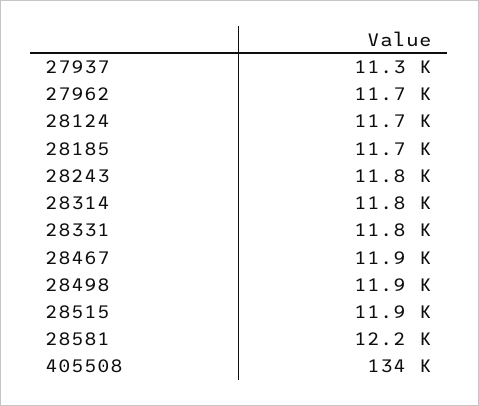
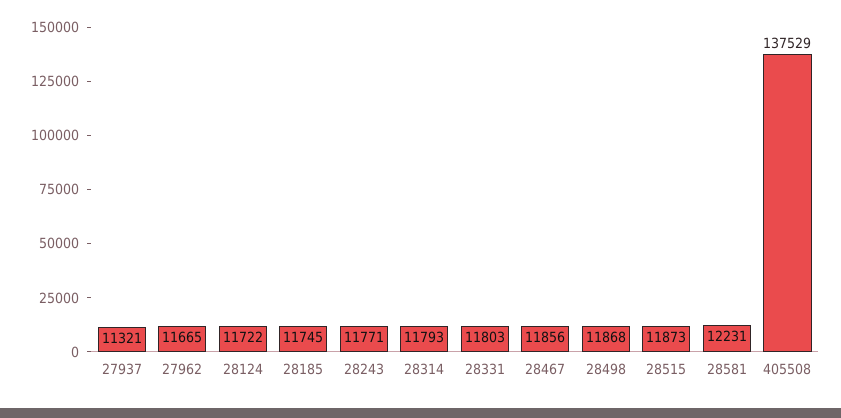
  {
    "27937": 11321,
    "27962": 11665,
    "28124": 11722,
    "28185": 11745,
    "28243": 11771,
    "28314": 11793,
    "28331": 11803,
    "28467": 11856,
    "28498": 11868,
    "28515": 11873,
    "28581": 12231,
-   "405508": 134000
+   "405508": 137529
  }

